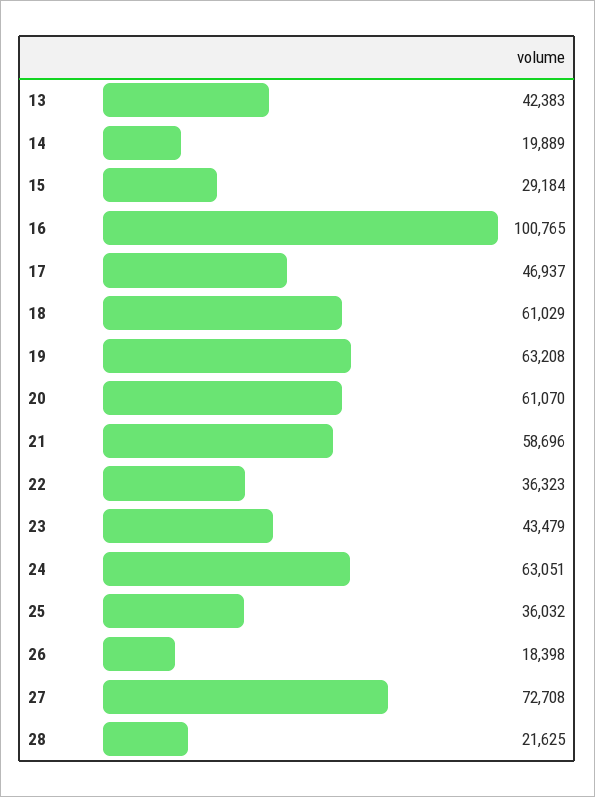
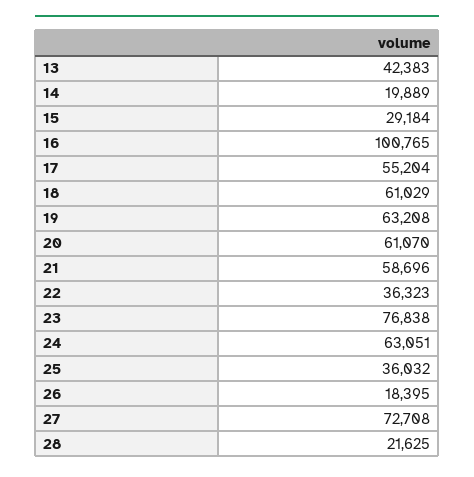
  {
    "13": 42383,
    "14": 19889,
    "15": 29184,
    "16": 100765,
-   "17": 46937,
+   "17": 55204,
    "18": 61029,
    "19": 63208,
    "20": 61070,
    "21": 58696,
    "22": 36323,
-   "23": 43479,
+   "23": 76838,
    "24": 63051,
    "25": 36032,
-   "26": 18398,
+   "26": 18395,
    "27": 72708,
    "28": 21625
  }

